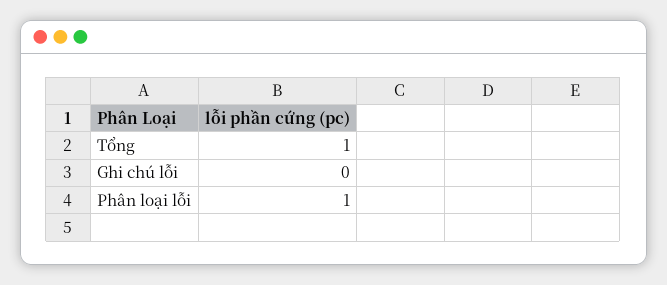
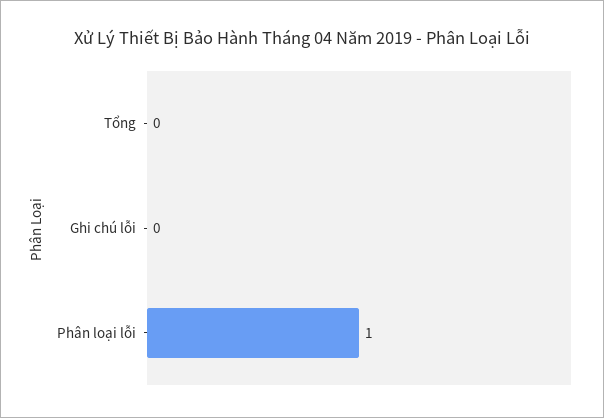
  {
-   "Tổng": 1,
+   "Tổng": 0,
    "Ghi chú lỗi": 0,
    "Phân loại lỗi": 1
  }

